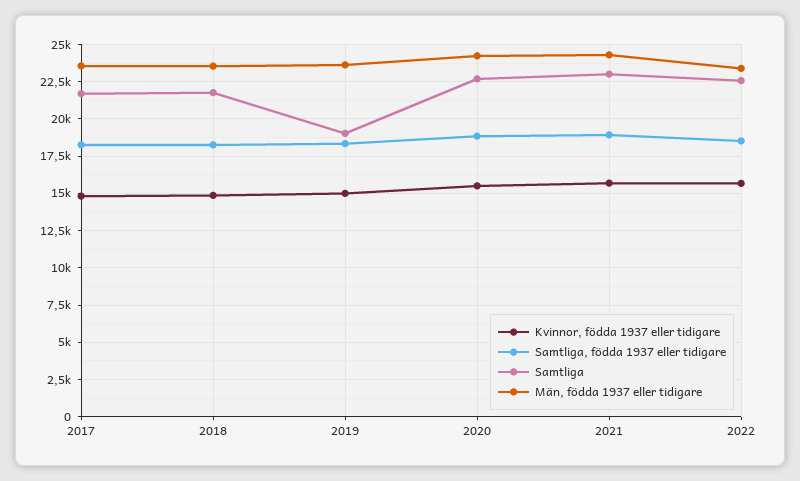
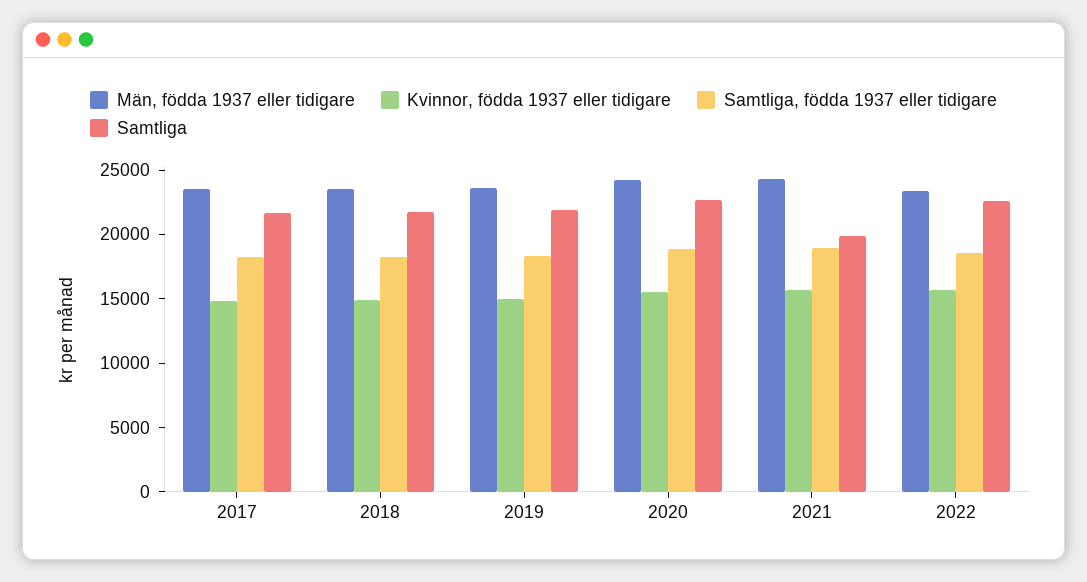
  {
    "Kvinnor, födda 1937 eller tidigare": {
      "2017": 15000,
      "2018": 15000,
      "2019": 15000,
      "2020": 15500,
      "2021": 15500,
      "2022": 15500
    },
    "Samtliga, födda 1937 eller tidigare": {
      "2017": 18500,
      "2018": 18500,
      "2019": 18500,
      "2020": 19000,
      "2021": 19000,
      "2022": 18500
    },
    "Samtliga": {
      "2017": 21500,
      "2018": 22000,
-     "2019": 19000,
+     "2019": 22000,
      "2020": 22500,
-     "2021": 23000,
+     "2021": 20000,
      "2022": 22500
    },
    "Män, födda 1937 eller tidigare": {
      "2017": 23500,
      "2018": 23500,
      "2019": 23500,
      "2020": 24000,
      "2021": 24500,
      "2022": 23500
    }
  }

